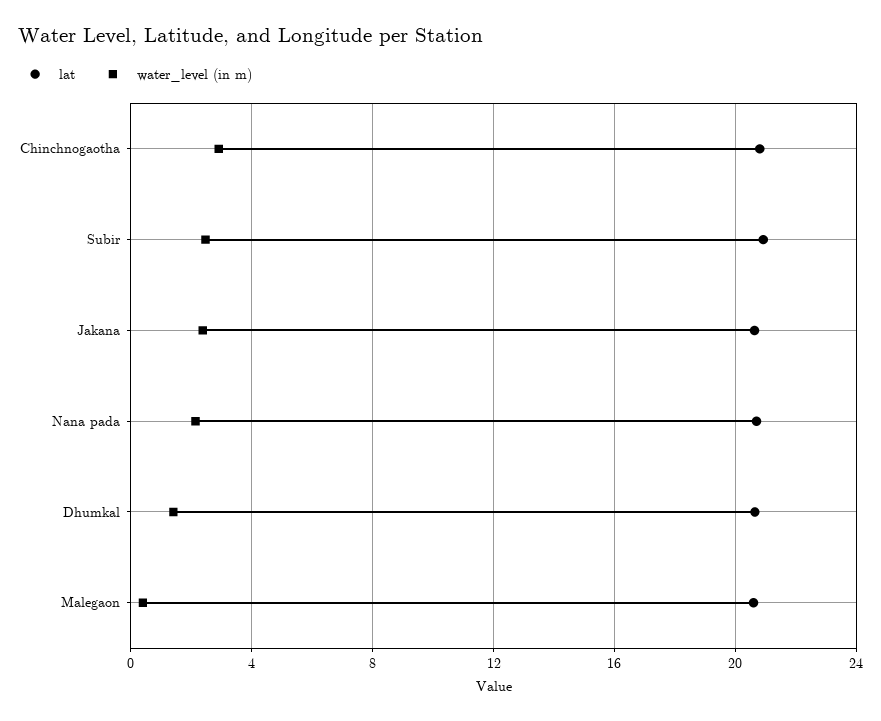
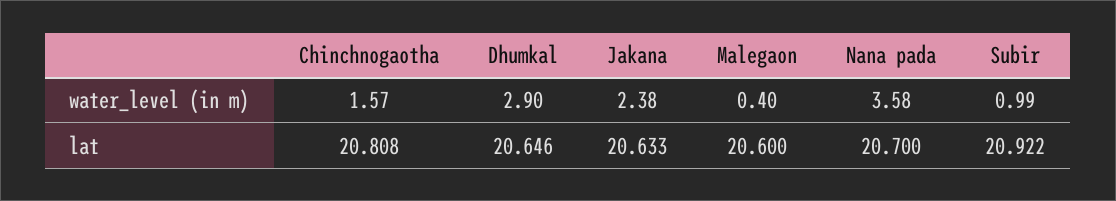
  {
    "lat": {
      "Chinchnogaotha": 20.808,
      "Subir": 20.922,
      "Jakana": 20.633,
      "Nana pada": 20.7,
      "Dhumkal": 20.646,
      "Malegaon": 20.6
    },
    "water_level (in m)": {
-     "Chinchnogaotha": 3,
+     "Chinchnogaotha": 1.57,
-     "Subir": 2.5,
+     "Subir": 0.99,
      "Jakana": 2.38,
-     "Nana pada": 2,
+     "Nana pada": 3.58,
-     "Dhumkal": 1.5,
+     "Dhumkal": 2.9,
      "Malegaon": 0.4
    }
  }

